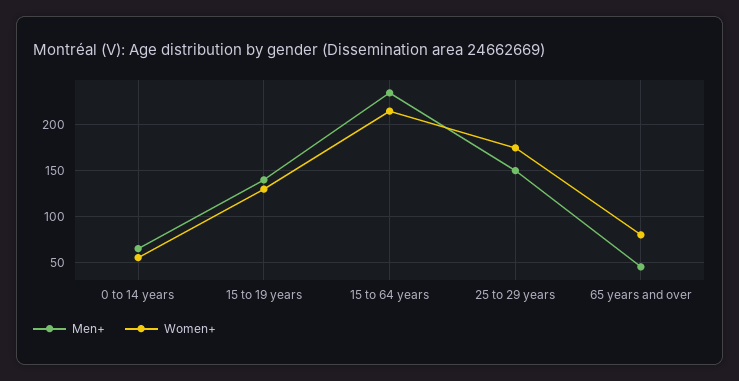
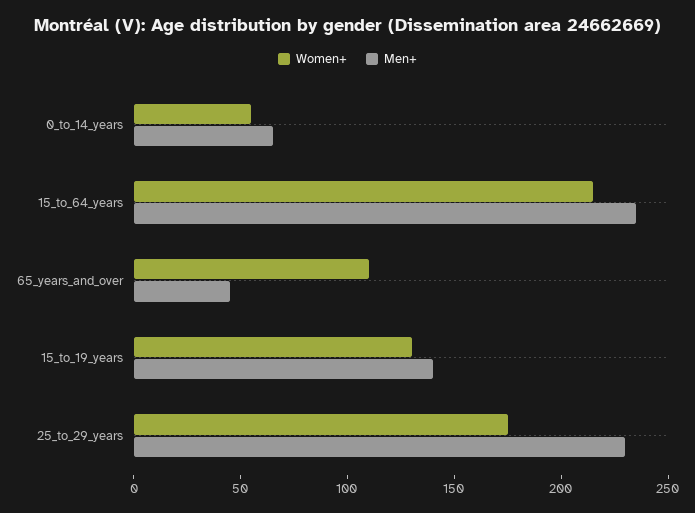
  {
    "Men+": {
      "0 to 14 years": 70,
      "15 to 19 years": 140,
      "15 to 64 years": 240,
-     "25 to 29 years": 150,
+     "25 to 29 years": 230,
      "65 years and over": 50
    },
    "Women+": {
      "0 to 14 years": 60,
      "15 to 19 years": 130,
      "15 to 64 years": 220,
      "25 to 29 years": 180,
-     "65 years and over": 80
+     "65 years and over": 110
    }
  }

